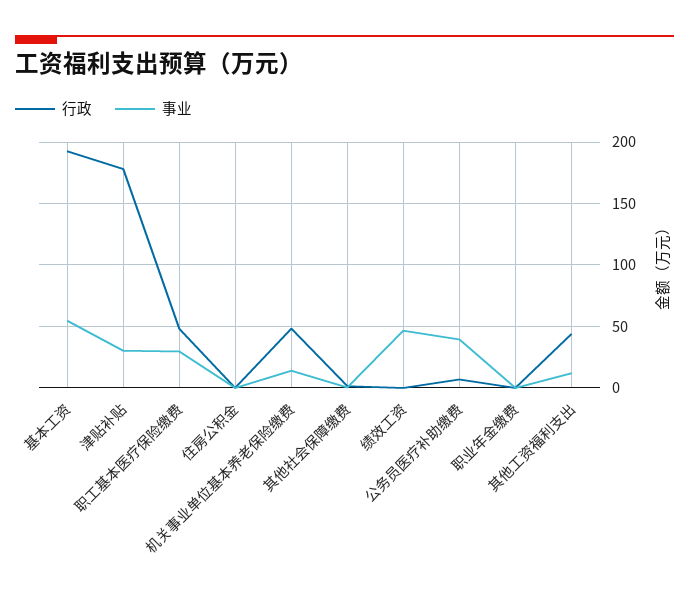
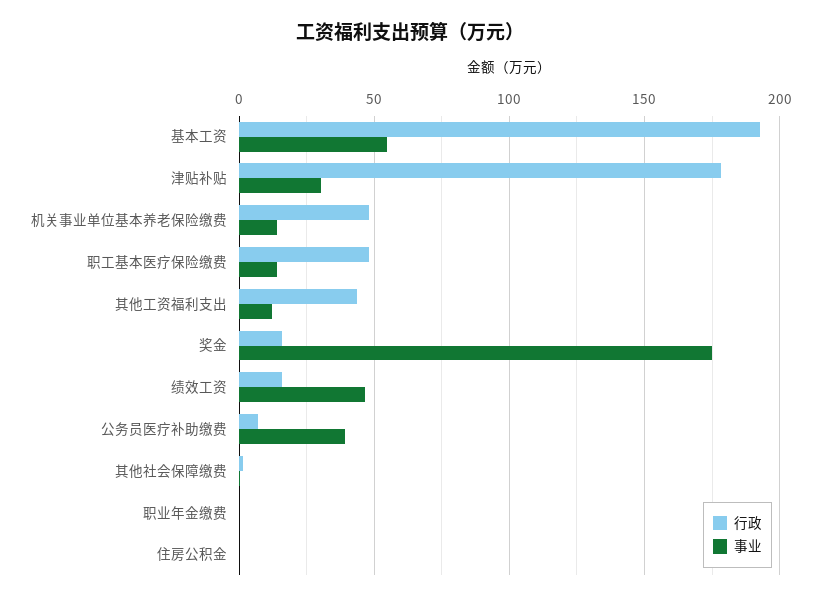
  {
    "行政": {
      "基本工资": 195,
      "津贴补贴": 180,
      "职工基本医疗保险缴费": 50,
      "住房公积金": 0,
      "机关事业单位基本养老保险缴费": 50,
      "其他社会保障缴费": 0,
-     "绩效工资": 0,
+     "绩效工资": 15,
      "公务员医疗补助缴费": 5,
      "职业年金缴费": 0,
-     "其他工资福利支出": 45
+     "其他工资福利支出": 45,
+     "奖金": 15
    },
    "事业": {
      "基本工资": 55,
      "津贴补贴": 30,
-     "职工基本医疗保险缴费": 30,
+     "职工基本医疗保险缴费": 15,
      "住房公积金": 0,
      "机关事业单位基本养老保险缴费": 15,
      "其他社会保障缴费": 0,
      "绩效工资": 45,
      "公务员医疗补助缴费": 40,
      "职业年金缴费": 0,
-     "其他工资福利支出": 10
+     "其他工资福利支出": 10,
+     "奖金": 175
    }
  }

